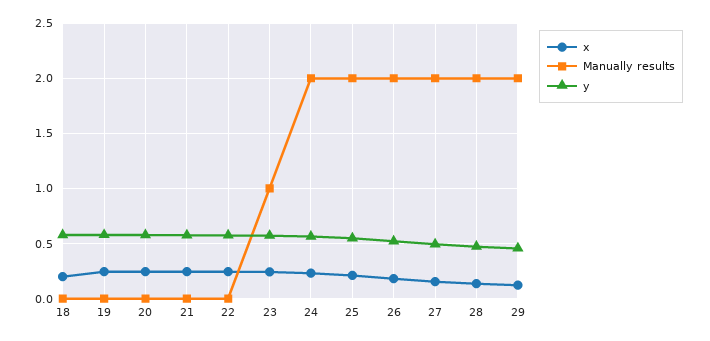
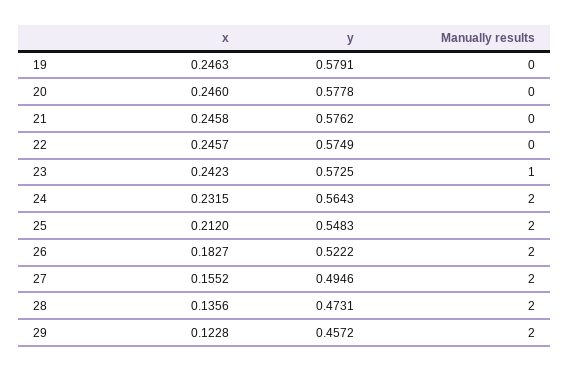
  {
    "x": {
-     "18": 0.2,
      "19": 0.2463,
      "20": 0.246,
      "21": 0.2458,
      "22": 0.2457,
      "23": 0.2423,
      "24": 0.2315,
      "25": 0.212,
      "26": 0.1827,
      "27": 0.1552,
      "28": 0.1356,
      "29": 0.1228
    },
    "Manually results": {
-     "18": 0,
      "19": 0,
      "20": 0,
      "21": 0,
      "22": 0,
      "23": 1,
      "24": 2,
      "25": 2,
      "26": 2,
      "27": 2,
      "28": 2,
      "29": 2
    },
    "y": {
-     "18": 0.6,
      "19": 0.5791,
      "20": 0.5778,
      "21": 0.5762,
      "22": 0.5749,
      "23": 0.5725,
      "24": 0.5643,
      "25": 0.5483,
      "26": 0.5222,
      "27": 0.4946,
      "28": 0.4731,
      "29": 0.4572
    }
  }

